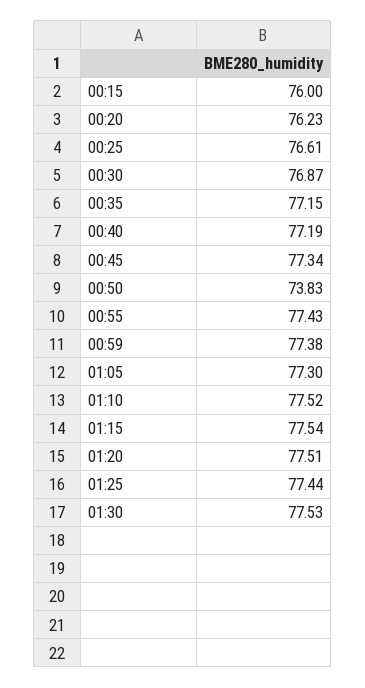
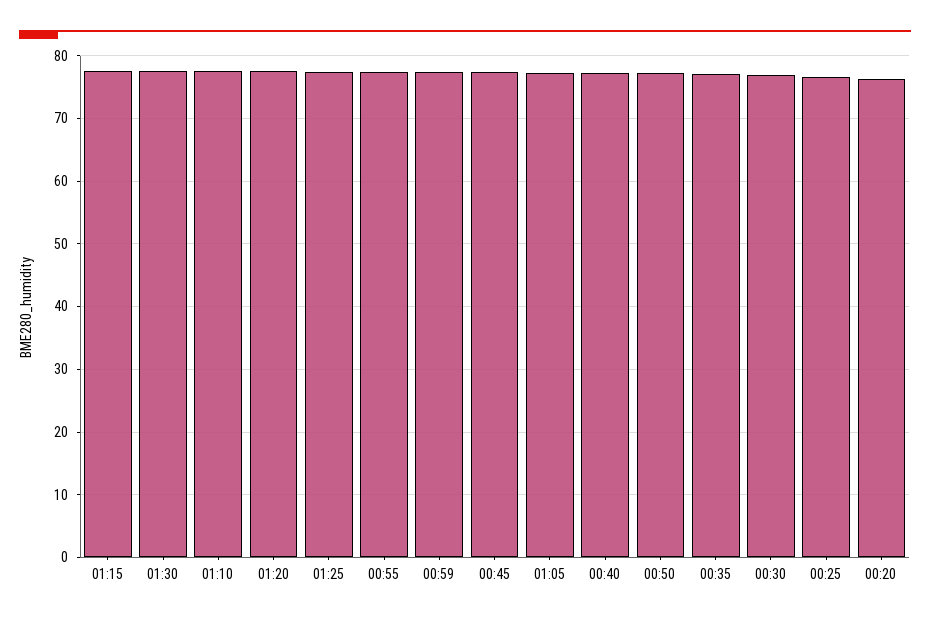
  {
-   "00:15": 76,
    "00:20": 76.23,
    "00:25": 76.61,
    "00:30": 76.87,
    "00:35": 77.15,
    "00:40": 77.19,
    "00:45": 77.34,
-   "00:50": 73.83,
+   "00:50": 77,
    "00:55": 77.43,
    "00:59": 77.38,
    "01:05": 77.3,
    "01:10": 77.52,
    "01:15": 77.54,
    "01:20": 77.51,
    "01:25": 77.44,
    "01:30": 77.53
  }

